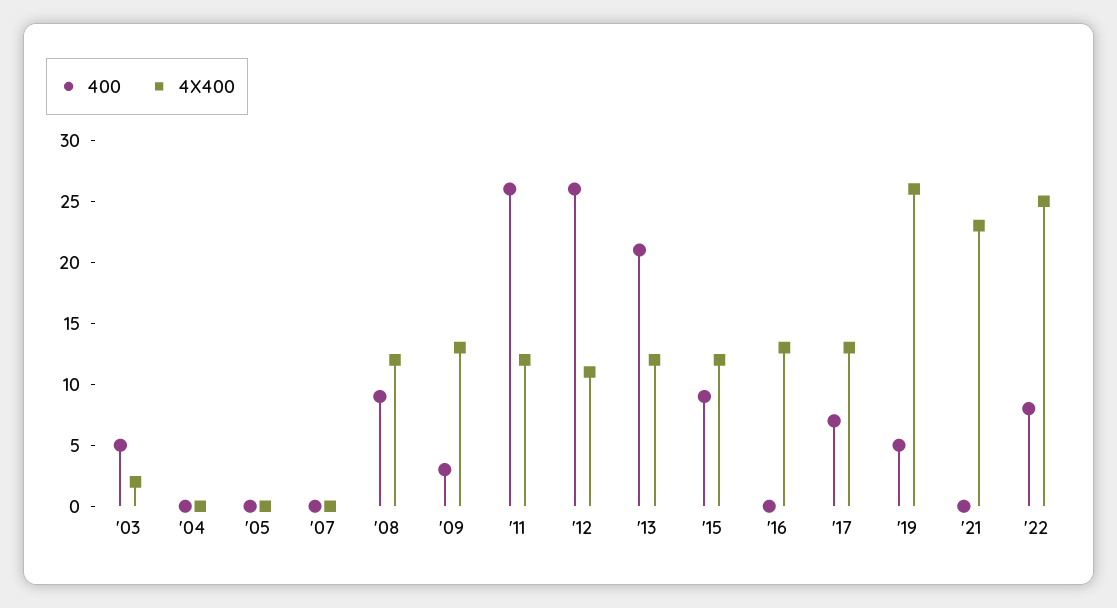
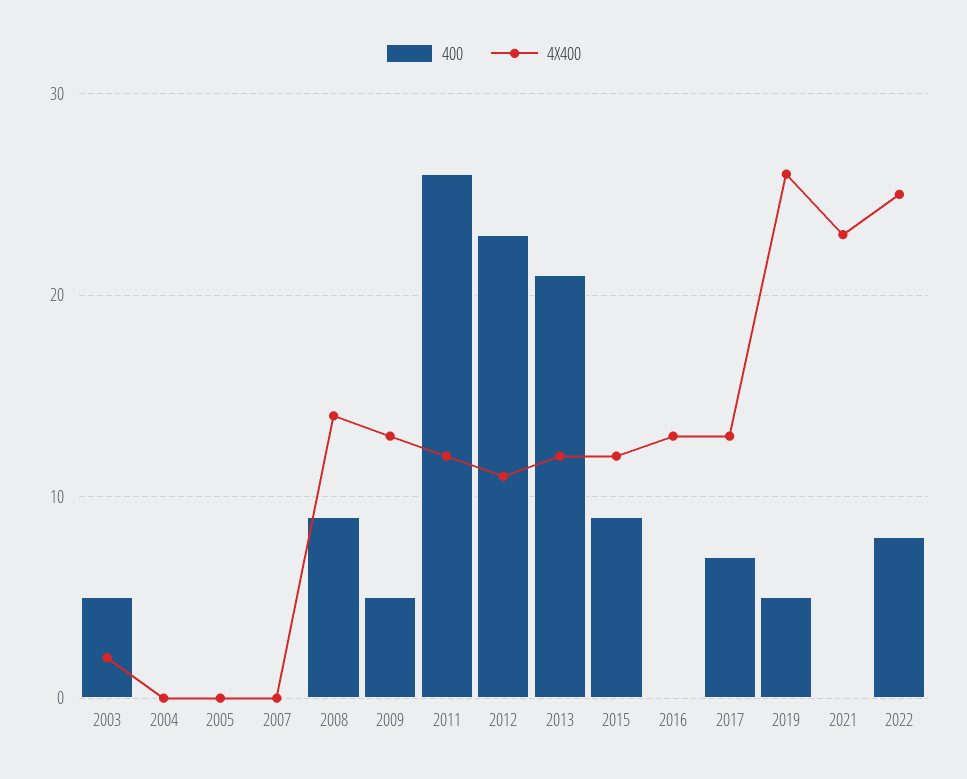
  {
    "400": {
      "'03": 5,
      "'04": 0,
      "'05": 0,
      "'07": 0,
      "'08": 9,
-     "'09": 3,
+     "'09": 5,
      "'11": 26,
-     "'12": 26,
+     "'12": 23,
      "'13": 21,
      "'15": 9,
      "'16": 0,
      "'17": 7,
      "'19": 5,
      "'21": 0,
      "'22": 8
    },
    "4X400": {
      "'03": 2,
      "'04": 0,
      "'05": 0,
      "'07": 0,
-     "'08": 12,
+     "'08": 14,
      "'09": 13,
      "'11": 12,
      "'12": 11,
      "'13": 12,
      "'15": 12,
      "'16": 13,
      "'17": 13,
      "'19": 26,
      "'21": 23,
      "'22": 25
    }
  }

